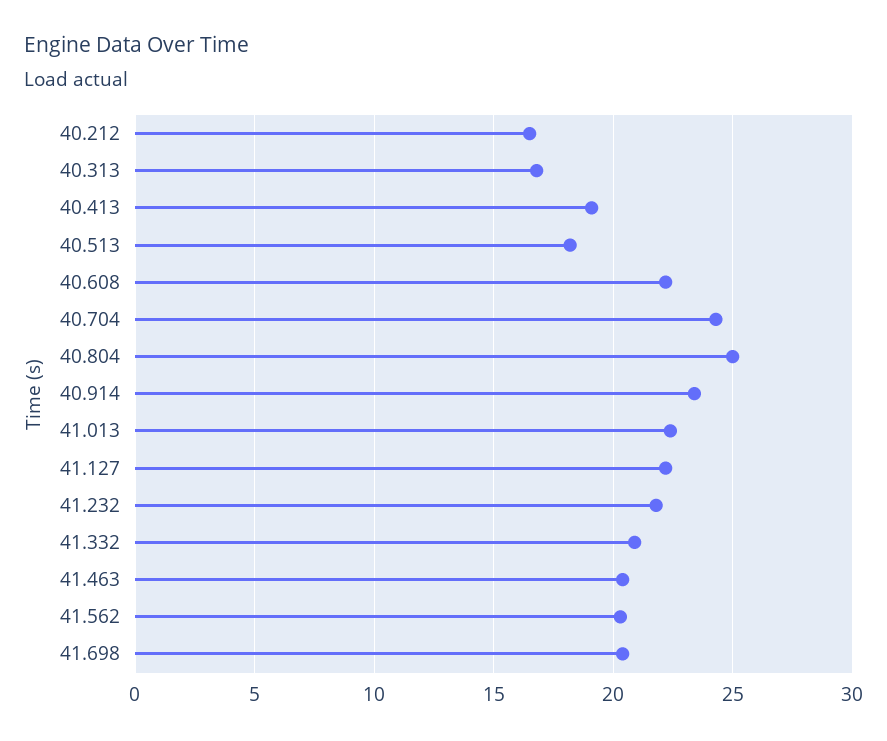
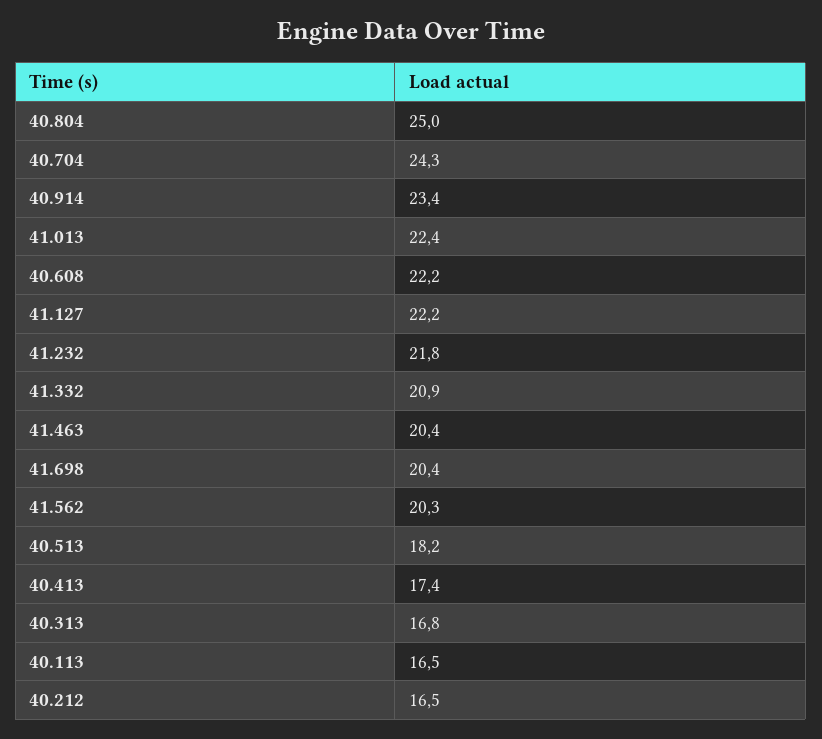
  {
    "40.212": 16.5,
    "40.313": 16.8,
-   "40.413": 19,
+   "40.413": 17.4,
    "40.513": 18.2,
    "40.608": 22.2,
    "40.704": 24.3,
    "40.804": 25,
    "40.914": 23.4,
    "41.013": 22.4,
    "41.127": 22.2,
    "41.232": 21.8,
    "41.332": 20.9,
    "41.463": 20.4,
    "41.562": 20.3,
-   "41.698": 20.4
+   "41.698": 20.4,
+   "40.113": 16.5
  }

